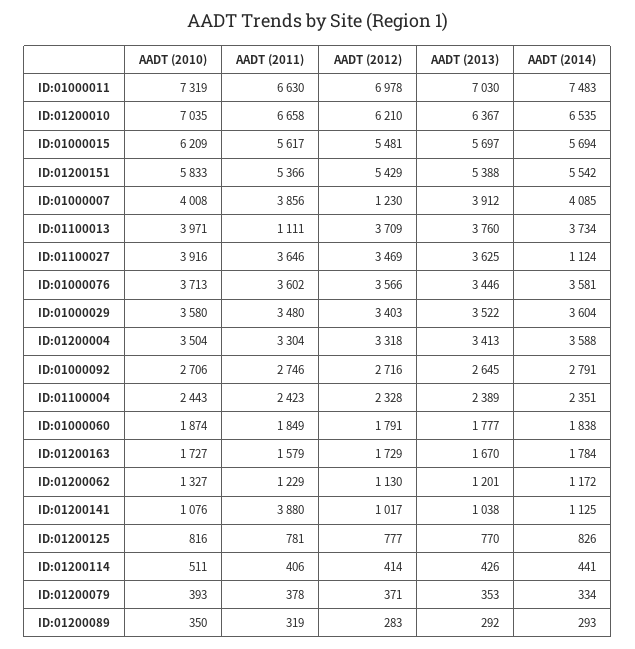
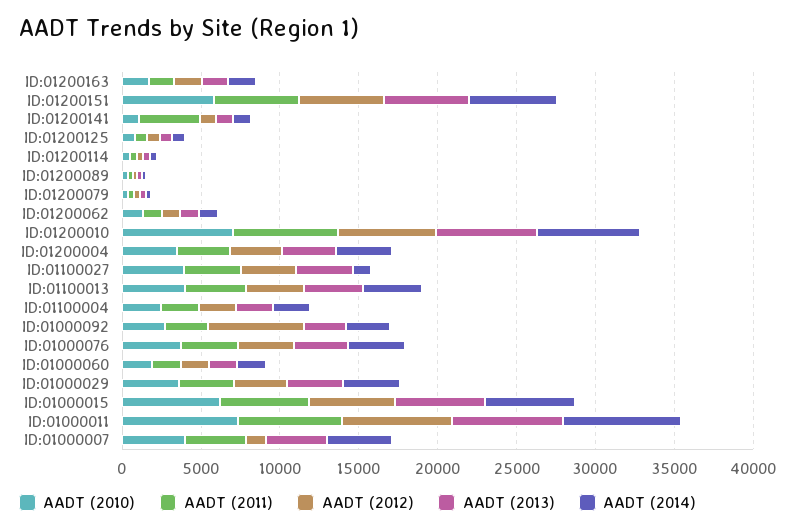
  {
    "AADT (2010)": {
      "ID:01000011": 7319,
      "ID:01200010": 7035,
      "ID:01000015": 6209,
      "ID:01200151": 5833,
      "ID:01000007": 4008,
      "ID:01100013": 3971,
      "ID:01100027": 3916,
      "ID:01000076": 3713,
      "ID:01000029": 3580,
      "ID:01200004": 3504,
      "ID:01000092": 2706,
      "ID:01100004": 2443,
      "ID:01000060": 1874,
      "ID:01200163": 1727,
      "ID:01200062": 1327,
      "ID:01200141": 1076,
      "ID:01200125": 816,
      "ID:01200114": 511,
      "ID:01200079": 393,
      "ID:01200089": 350
    },
    "AADT (2011)": {
      "ID:01000011": 6630,
      "ID:01200010": 6658,
      "ID:01000015": 5617,
      "ID:01200151": 5366,
      "ID:01000007": 3856,
-     "ID:01100013": 1111,
+     "ID:01100013": 4000,
      "ID:01100027": 3646,
      "ID:01000076": 3602,
      "ID:01000029": 3480,
      "ID:01200004": 3304,
      "ID:01000092": 2746,
      "ID:01100004": 2423,
      "ID:01000060": 1849,
      "ID:01200163": 1579,
      "ID:01200062": 1229,
      "ID:01200141": 3880,
      "ID:01200125": 781,
      "ID:01200114": 406,
      "ID:01200079": 378,
      "ID:01200089": 319
    },
    "AADT (2012)": {
      "ID:01000011": 6978,
      "ID:01200010": 6210,
      "ID:01000015": 5481,
      "ID:01200151": 5429,
      "ID:01000007": 1230,
      "ID:01100013": 3709,
      "ID:01100027": 3469,
      "ID:01000076": 3566,
      "ID:01000029": 3403,
      "ID:01200004": 3318,
-     "ID:01000092": 2716,
+     "ID:01000092": 6000,
      "ID:01100004": 2328,
      "ID:01000060": 1791,
      "ID:01200163": 1729,
      "ID:01200062": 1130,
      "ID:01200141": 1017,
      "ID:01200125": 777,
      "ID:01200114": 414,
      "ID:01200079": 371,
      "ID:01200089": 283
    },
    "AADT (2013)": {
      "ID:01000011": 7030,
      "ID:01200010": 6367,
      "ID:01000015": 5697,
      "ID:01200151": 5388,
      "ID:01000007": 3912,
      "ID:01100013": 3760,
      "ID:01100027": 3625,
      "ID:01000076": 3446,
      "ID:01000029": 3522,
      "ID:01200004": 3413,
      "ID:01000092": 2645,
      "ID:01100004": 2389,
      "ID:01000060": 1777,
      "ID:01200163": 1670,
      "ID:01200062": 1201,
      "ID:01200141": 1038,
      "ID:01200125": 770,
      "ID:01200114": 426,
      "ID:01200079": 353,
      "ID:01200089": 292
    },
    "AADT (2014)": {
      "ID:01000011": 7483,
      "ID:01200010": 6535,
      "ID:01000015": 5694,
      "ID:01200151": 5542,
      "ID:01000007": 4085,
      "ID:01100013": 3734,
      "ID:01100027": 1124,
      "ID:01000076": 3581,
      "ID:01000029": 3604,
      "ID:01200004": 3588,
      "ID:01000092": 2791,
      "ID:01100004": 2351,
      "ID:01000060": 1838,
      "ID:01200163": 1784,
      "ID:01200062": 1172,
      "ID:01200141": 1125,
      "ID:01200125": 826,
      "ID:01200114": 441,
      "ID:01200079": 334,
      "ID:01200089": 293
    }
  }

